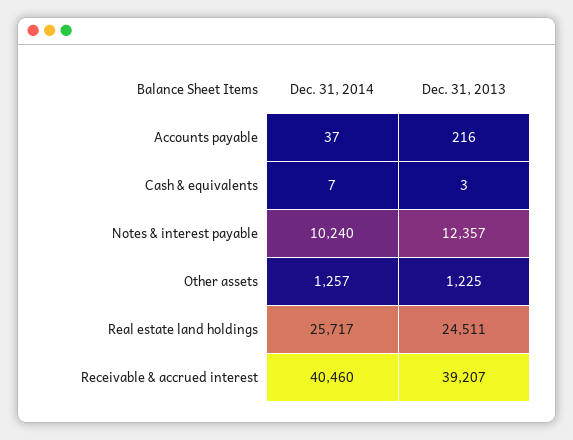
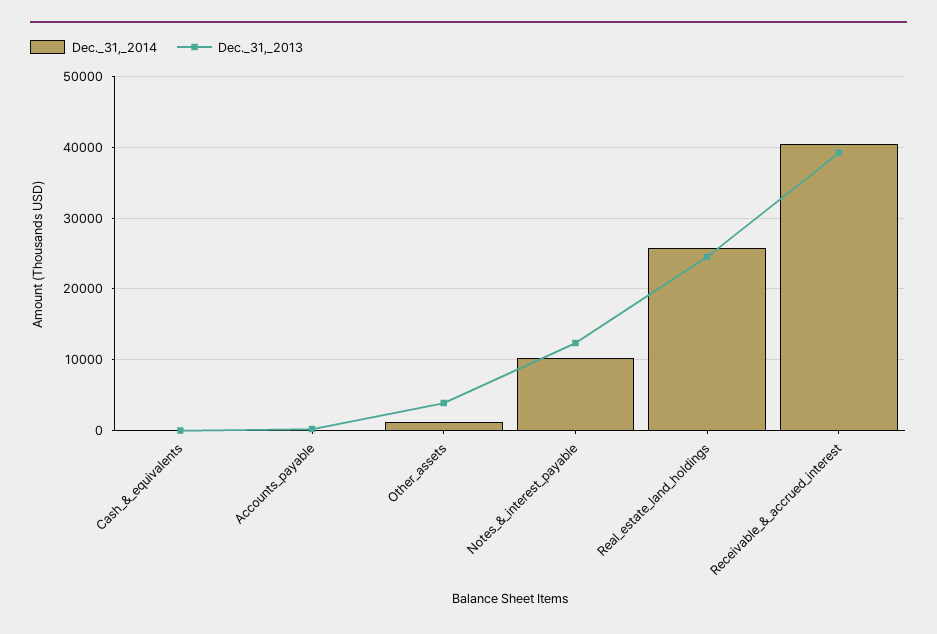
  {
    "Dec. 31, 2014": {
      "Accounts payable": 37,
      "Cash & equivalents": 7,
      "Notes & interest payable": 10240,
      "Other assets": 1257,
      "Real estate land holdings": 25717,
      "Receivable & accrued interest": 40460
    },
    "Dec. 31, 2013": {
      "Accounts payable": 216,
      "Cash & equivalents": 3,
      "Notes & interest payable": 12357,
-     "Other assets": 1225,
+     "Other assets": 4000,
      "Real estate land holdings": 24511,
      "Receivable & accrued interest": 39207
    }
  }

